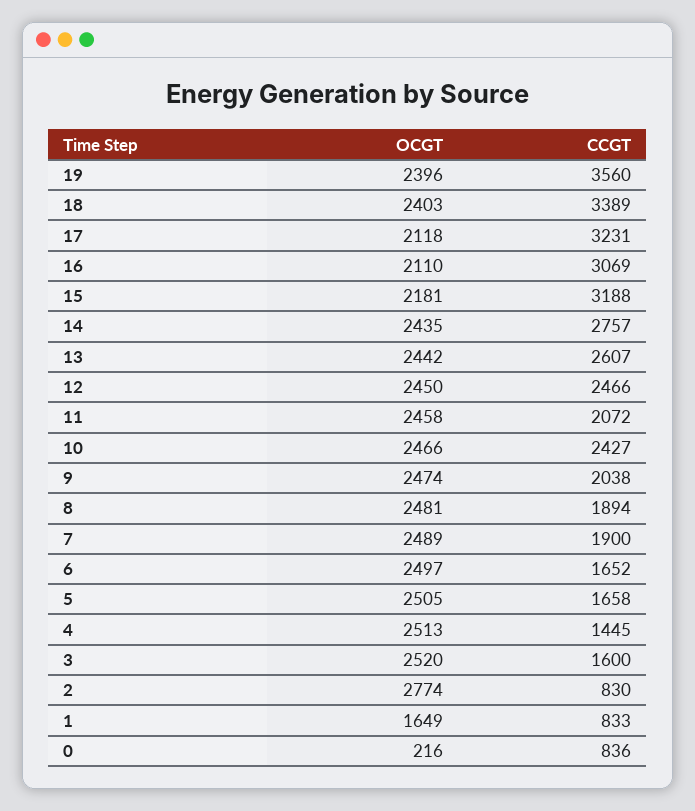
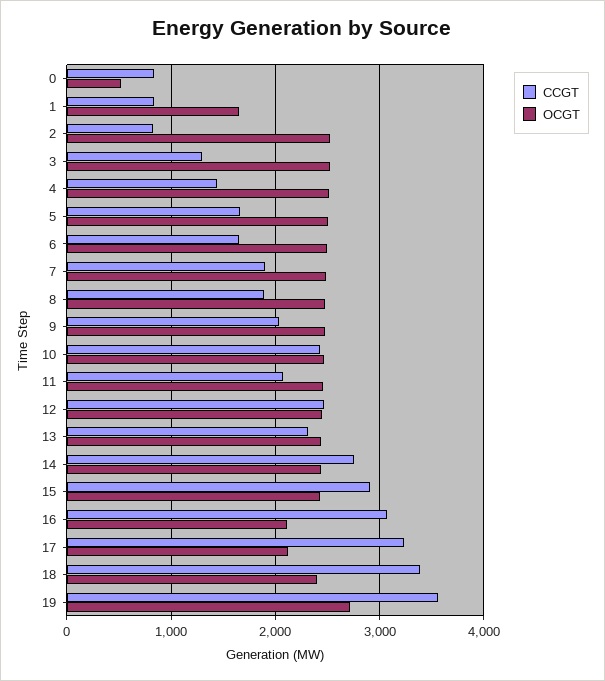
  {
    "OCGT": {
-     "19": 2396,
+     "19": 2700,
      "18": 2403,
      "17": 2118,
      "16": 2110,
-     "15": 2181,
+     "15": 2400,
      "14": 2435,
      "13": 2442,
      "12": 2450,
      "11": 2458,
      "10": 2466,
      "9": 2474,
      "8": 2481,
      "7": 2489,
      "6": 2497,
      "5": 2505,
      "4": 2513,
      "3": 2520,
-     "2": 2774,
+     "2": 2500,
      "1": 1649,
-     "0": 216
+     "0": 500
    },
    "CCGT": {
      "19": 3560,
      "18": 3389,
      "17": 3231,
      "16": 3069,
-     "15": 3188,
+     "15": 2900,
      "14": 2757,
-     "13": 2607,
+     "13": 2300,
      "12": 2466,
      "11": 2072,
      "10": 2427,
      "9": 2038,
      "8": 1894,
      "7": 1900,
      "6": 1652,
      "5": 1658,
      "4": 1445,
-     "3": 1600,
+     "3": 1300,
      "2": 830,
      "1": 833,
      "0": 836
    }
  }

